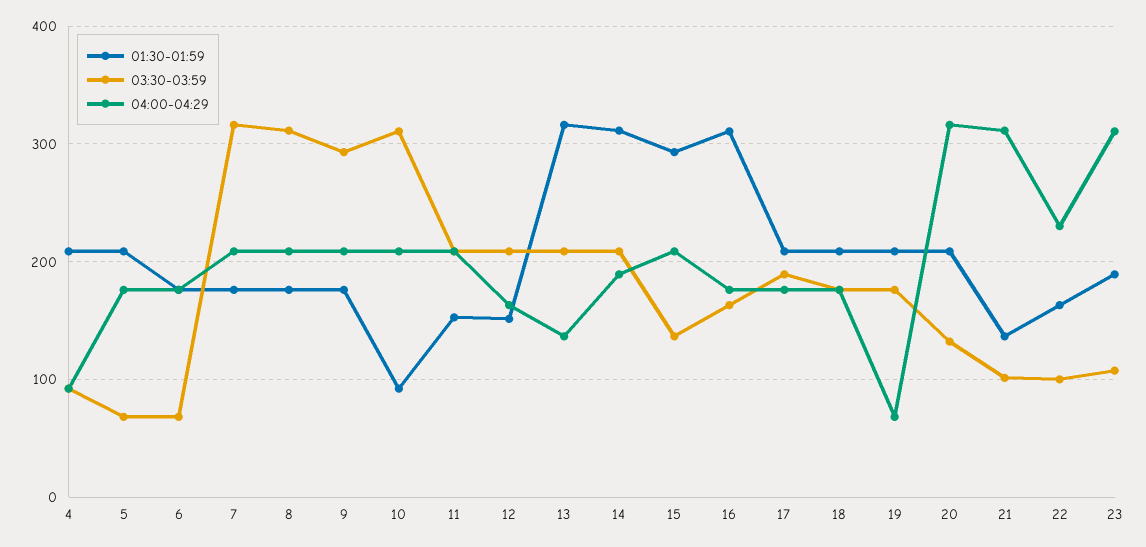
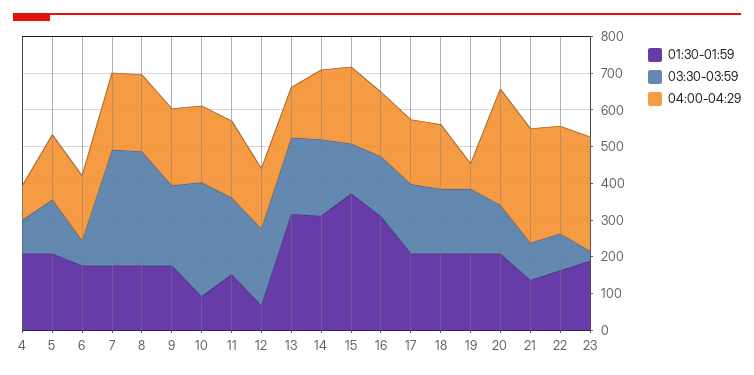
  {
    "01:30-01:59": {
      "4": 210,
      "5": 210,
      "6": 180,
      "7": 180,
      "8": 180,
      "9": 180,
      "10": 90,
      "11": 150,
-     "12": 150,
+     "12": 75,
      "13": 320,
      "14": 310,
-     "15": 290,
+     "15": 375,
      "16": 310,
      "17": 210,
      "18": 210,
      "19": 210,
      "20": 210,
      "21": 140,
      "22": 160,
      "23": 190
    },
    "03:30-03:59": {
      "4": 90,
-     "5": 70,
+     "5": 150,
      "6": 70,
      "7": 320,
      "8": 310,
-     "9": 290,
+     "9": 225,
      "10": 310,
      "11": 210,
      "12": 210,
      "13": 210,
      "14": 210,
      "15": 140,
      "16": 160,
      "17": 190,
      "18": 180,
      "19": 180,
      "20": 130,
      "21": 100,
      "22": 100,
-     "23": 110
+     "23": 25
    },
    "04:00-04:29": {
      "4": 90,
      "5": 180,
      "6": 180,
      "7": 210,
      "8": 210,
      "9": 210,
      "10": 210,
      "11": 210,
      "12": 160,
      "13": 140,
      "14": 190,
      "15": 210,
      "16": 180,
      "17": 180,
      "18": 180,
      "19": 70,
      "20": 320,
      "21": 310,
-     "22": 230,
+     "22": 300,
      "23": 310
    }
  }

